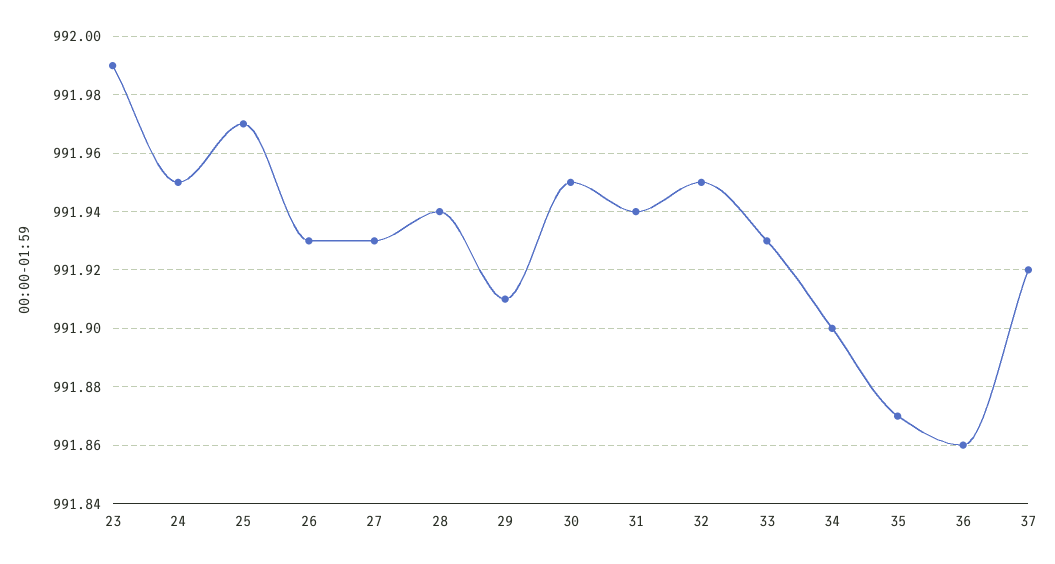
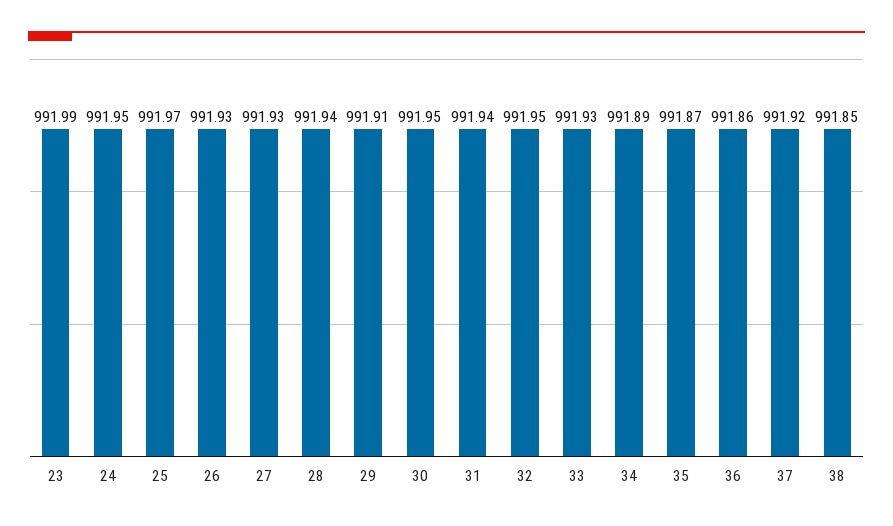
  {
    "23": 991.99,
    "24": 991.95,
    "25": 991.97,
    "26": 991.93,
    "27": 991.93,
    "28": 991.94,
    "29": 991.91,
    "30": 991.95,
    "31": 991.94,
    "32": 991.95,
    "33": 991.93,
-   "34": 991.9,
+   "34": 991.89,
    "35": 991.87,
    "36": 991.86,
-   "37": 991.92
+   "37": 991.92,
+   "38": 991.85
  }

